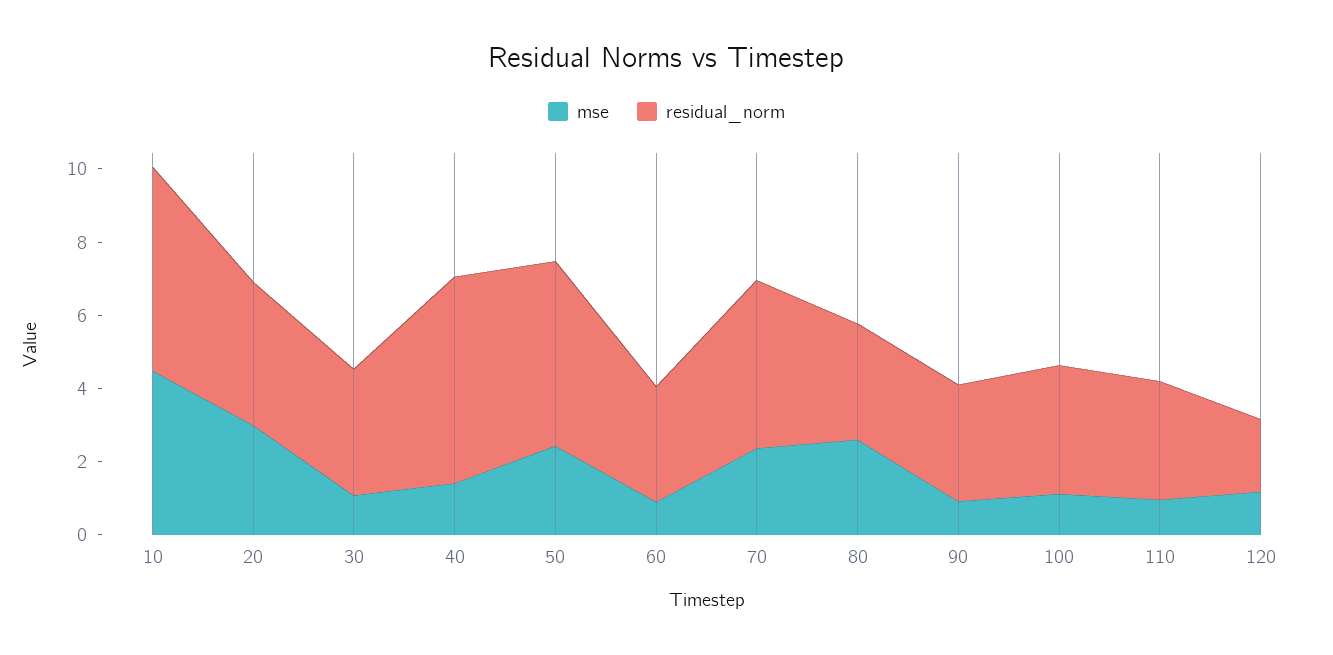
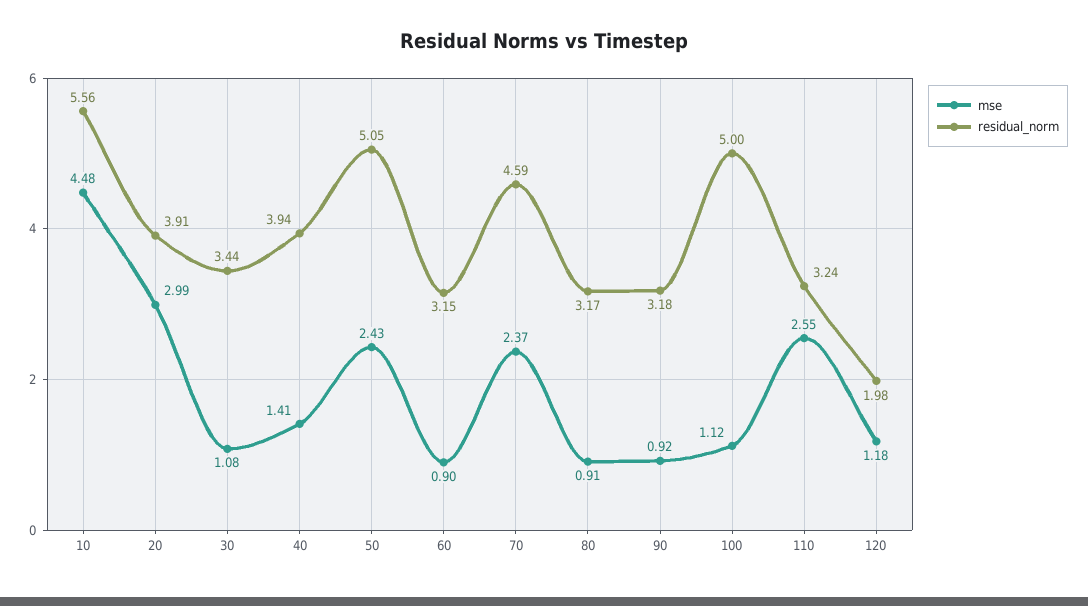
  {
    "mse": {
      "10": 4.48,
      "20": 2.99,
      "30": 1.08,
      "40": 1.41,
      "50": 2.43,
      "60": 0.9,
      "70": 2.37,
-     "80": 2.5,
+     "80": 0.91,
      "90": 0.92,
      "100": 1.12,
-     "110": 1,
+     "110": 2.55,
      "120": 1.18
    },
    "residual_norm": {
      "10": 5.56,
      "20": 3.91,
      "30": 3.44,
-     "40": 5.5,
+     "40": 3.94,
      "50": 5.05,
      "60": 3.15,
      "70": 4.59,
      "80": 3.17,
      "90": 3.18,
-     "100": 3.5,
+     "100": 5,
      "110": 3.24,
      "120": 1.98
    }
  }

